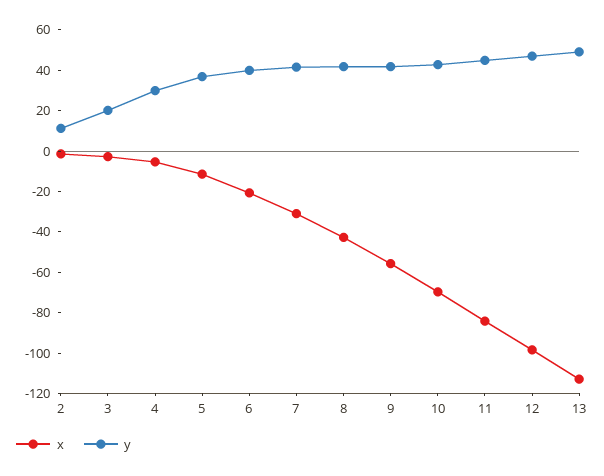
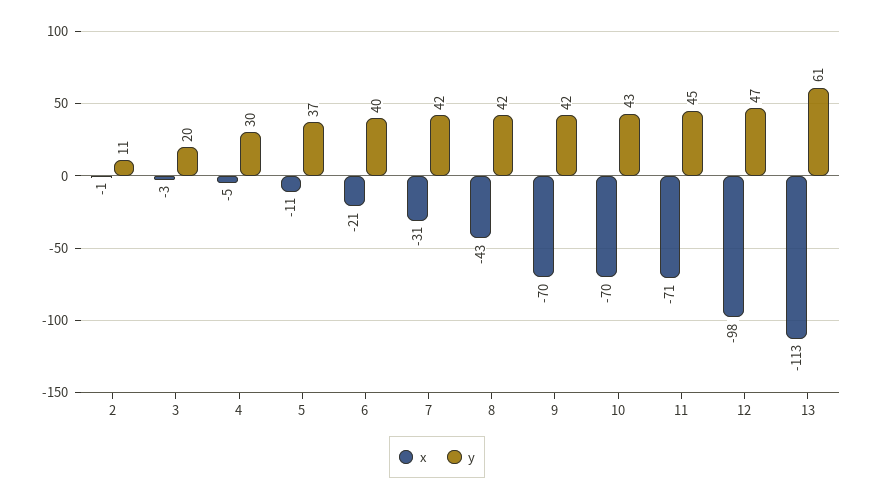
  {
    "x": {
      "2": -1,
      "3": -3,
      "4": -5,
      "5": -11,
      "6": -21,
      "7": -31,
      "8": -43,
-     "9": -55,
+     "9": -70,
      "10": -70,
-     "11": -85,
+     "11": -71,
      "12": -98,
      "13": -113
    },
    "y": {
      "2": 11,
      "3": 20,
      "4": 30,
      "5": 37,
      "6": 40,
      "7": 42,
      "8": 42,
      "9": 42,
      "10": 43,
      "11": 45,
      "12": 47,
-     "13": 50
+     "13": 61
    }
  }

